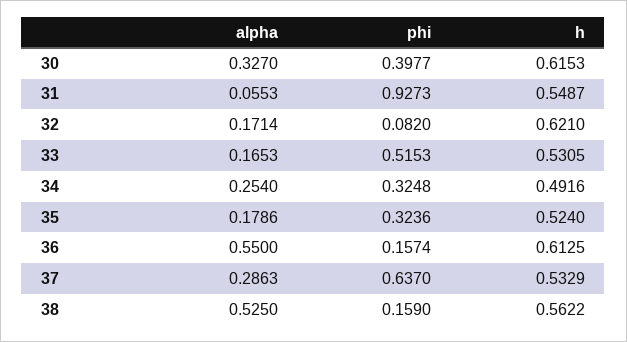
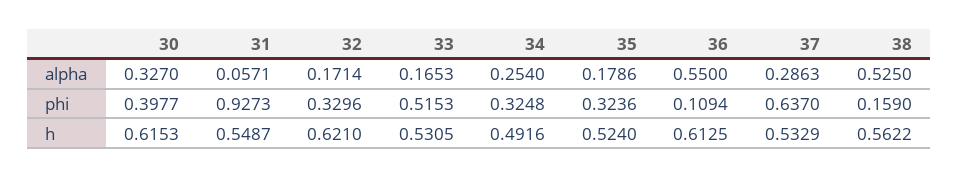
  {
    "alpha": {
      "30": 0.327,
-     "31": 0.0553,
+     "31": 0.0571,
      "32": 0.1714,
      "33": 0.1653,
      "34": 0.254,
      "35": 0.1786,
      "36": 0.55,
      "37": 0.2863,
      "38": 0.525
    },
    "phi": {
      "30": 0.3977,
      "31": 0.9273,
-     "32": 0.082,
+     "32": 0.3296,
      "33": 0.5153,
      "34": 0.3248,
      "35": 0.3236,
-     "36": 0.1574,
+     "36": 0.1094,
      "37": 0.637,
      "38": 0.159
    },
    "h": {
      "30": 0.6153,
      "31": 0.5487,
      "32": 0.621,
      "33": 0.5305,
      "34": 0.4916,
      "35": 0.524,
      "36": 0.6125,
      "37": 0.5329,
      "38": 0.5622
    }
  }

